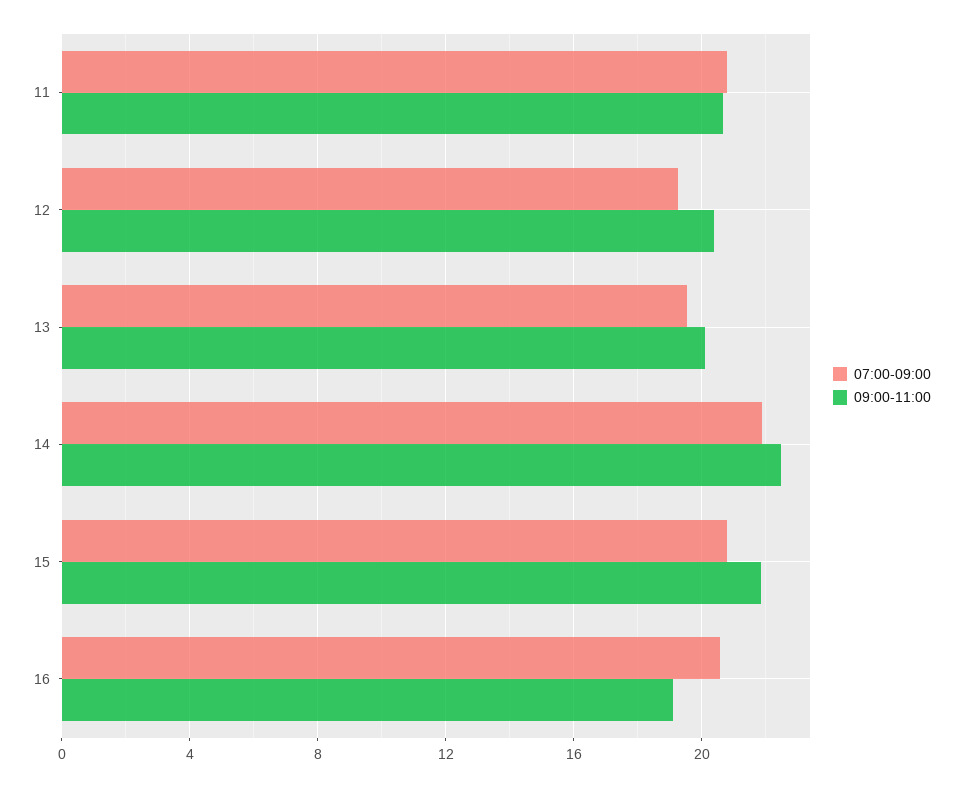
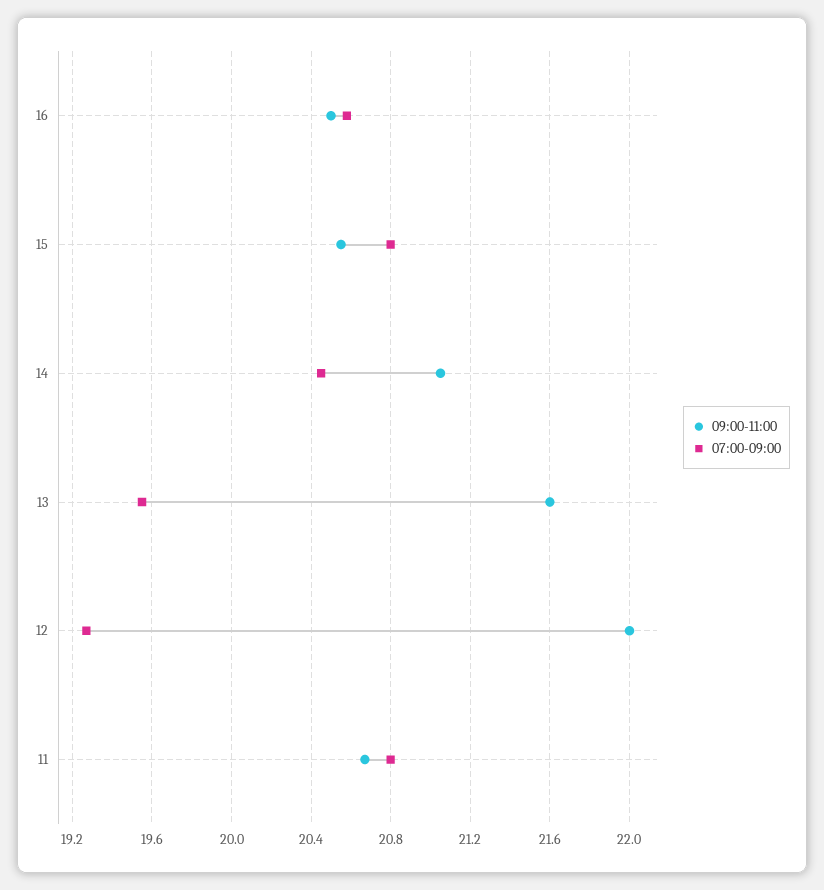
  {
    "07:00-09:00": {
      "11": 20.8,
      "12": 19.25,
      "13": 19.55,
-     "14": 22,
+     "14": 20.45,
      "15": 20.8,
      "16": 20.6
    },
    "09:00-11:00": {
      "11": 20.65,
-     "12": 20.5,
+     "12": 22,
-     "13": 20,
+     "13": 21.6,
-     "14": 22.5,
+     "14": 21.05,
-     "15": 22,
+     "15": 20.55,
-     "16": 19
+     "16": 20.5
    }
  }

